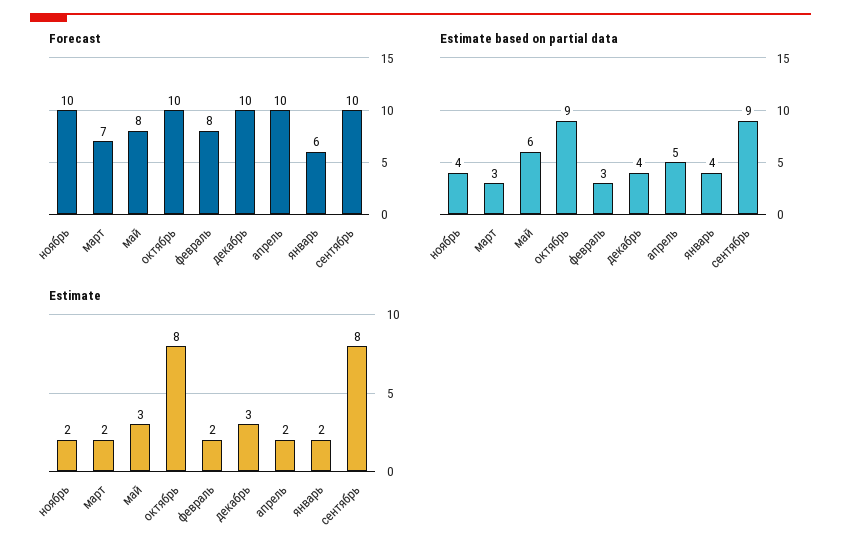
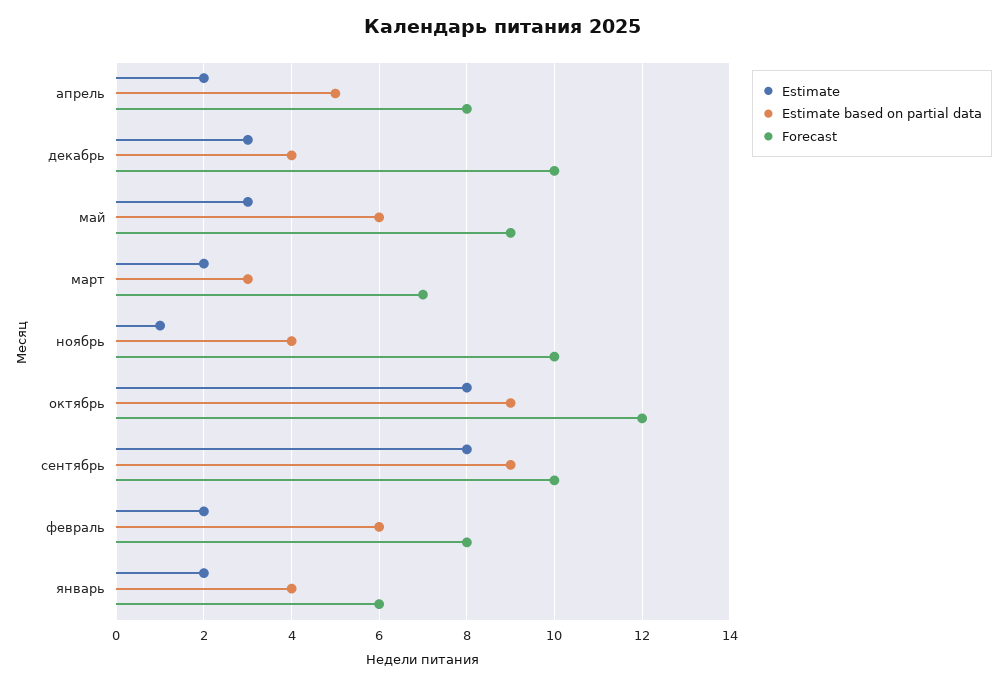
  {
    "Forecast": {
      "ноябрь": 10,
      "март": 7,
-     "май": 8,
+     "май": 9,
-     "октябрь": 10,
+     "октябрь": 12,
      "февраль": 8,
      "декабрь": 10,
-     "апрель": 10,
+     "апрель": 8,
      "январь": 6,
      "сентябрь": 10
    },
    "Estimate based on partial data": {
      "ноябрь": 4,
      "март": 3,
      "май": 6,
      "октябрь": 9,
-     "февраль": 3,
+     "февраль": 6,
      "декабрь": 4,
      "апрель": 5,
      "январь": 4,
      "сентябрь": 9
    },
    "Estimate": {
-     "ноябрь": 2,
+     "ноябрь": 1,
      "март": 2,
      "май": 3,
      "октябрь": 8,
      "февраль": 2,
      "декабрь": 3,
      "апрель": 2,
      "январь": 2,
      "сентябрь": 8
    }
  }

